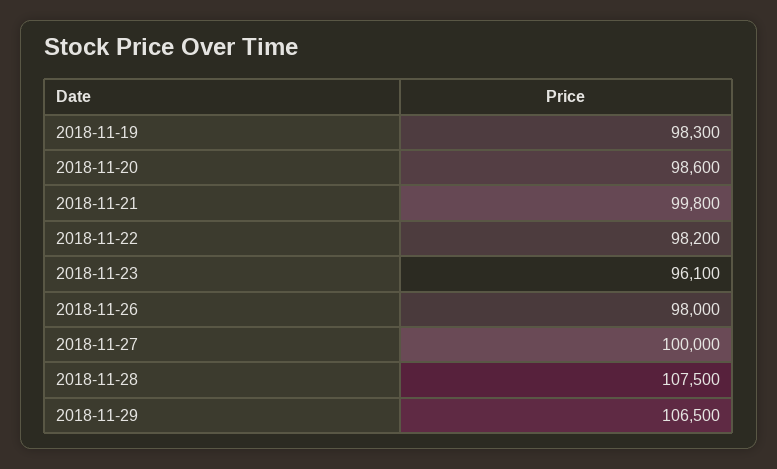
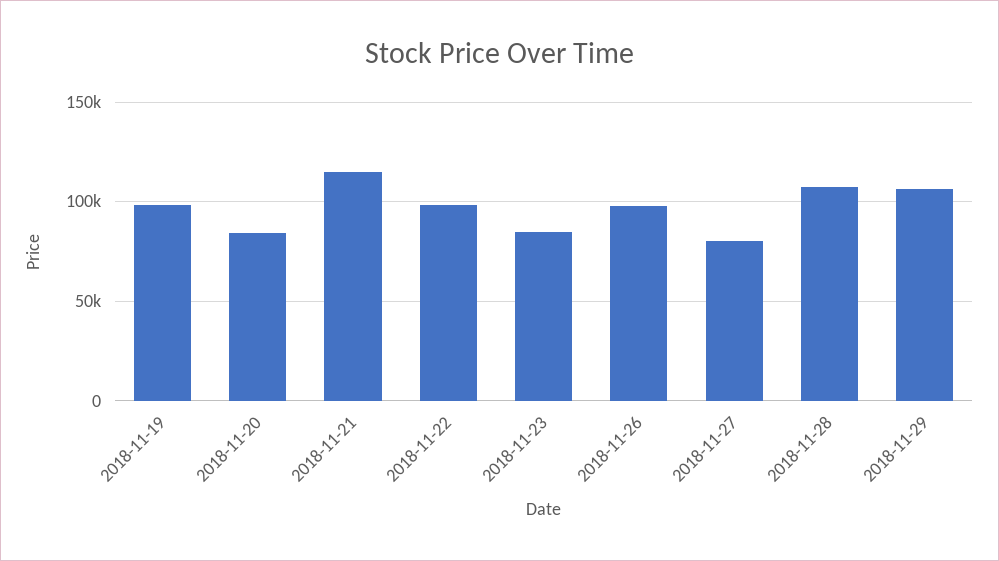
  {
    "2018-11-19": 98300,
-   "2018-11-20": 98600,
+   "2018-11-20": 85000,
-   "2018-11-21": 99800,
+   "2018-11-21": 115000,
    "2018-11-22": 98200,
-   "2018-11-23": 96100,
+   "2018-11-23": 85000,
    "2018-11-26": 98000,
-   "2018-11-27": 100000,
+   "2018-11-27": 80000,
    "2018-11-28": 107500,
    "2018-11-29": 106500
  }

